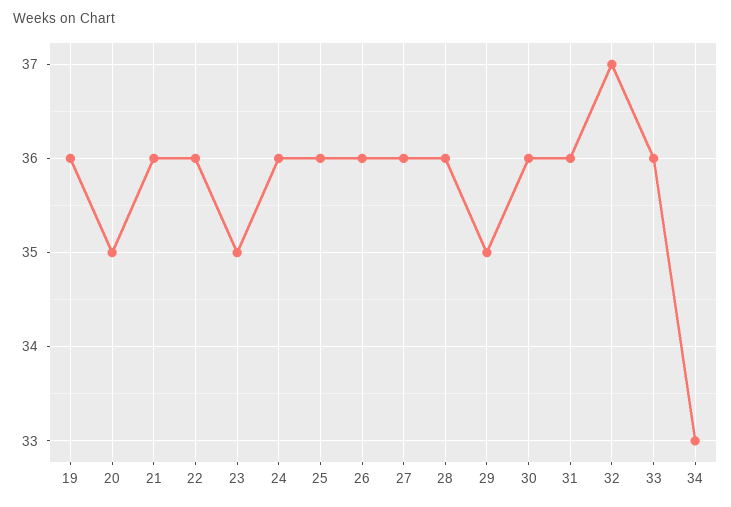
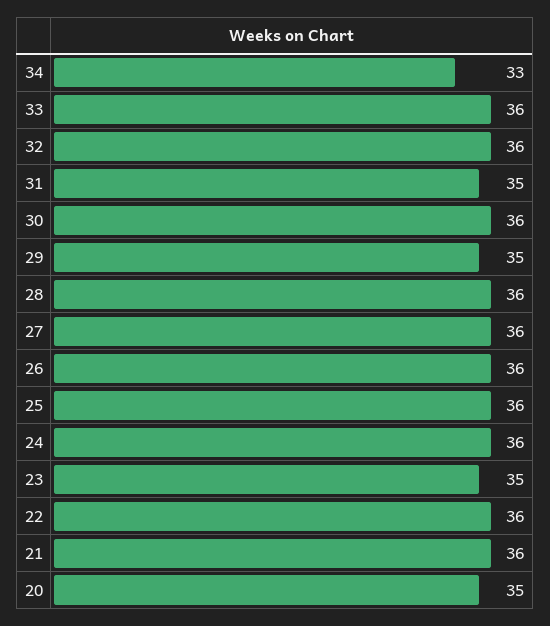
  {
-   "19": 36,
    "20": 35,
    "21": 36,
    "22": 36,
    "23": 35,
    "24": 36,
    "25": 36,
    "26": 36,
    "27": 36,
    "28": 36,
    "29": 35,
    "30": 36,
-   "31": 36,
+   "31": 35,
-   "32": 37,
+   "32": 36,
    "33": 36,
    "34": 33
  }

